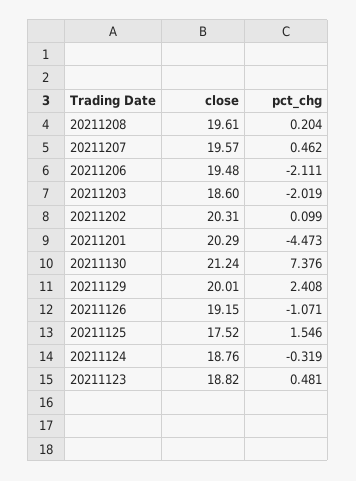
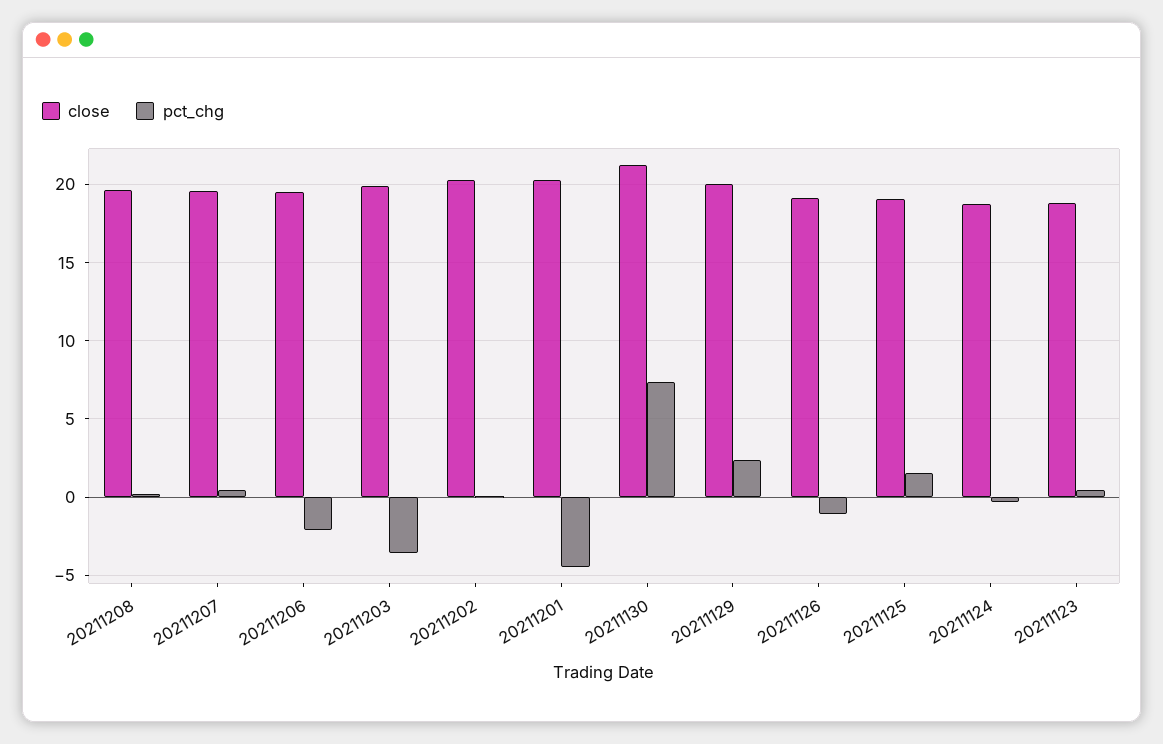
  {
    "close": {
      "20211208": 19.61,
      "20211207": 19.57,
      "20211206": 19.48,
-     "20211203": 18.6,
+     "20211203": 20,
      "20211202": 20.31,
      "20211201": 20.29,
      "20211130": 21.24,
      "20211129": 20.01,
      "20211126": 19.15,
-     "20211125": 17.52,
+     "20211125": 19,
      "20211124": 18.76,
      "20211123": 18.82
    },
    "pct_chg": {
      "20211208": 0.204,
      "20211207": 0.462,
      "20211206": -2.111,
-     "20211203": -2.019,
+     "20211203": -3.5,
      "20211202": 0.099,
      "20211201": -4.473,
      "20211130": 7.376,
      "20211129": 2.408,
      "20211126": -1.071,
      "20211125": 1.546,
      "20211124": -0.319,
      "20211123": 0.481
    }
  }

